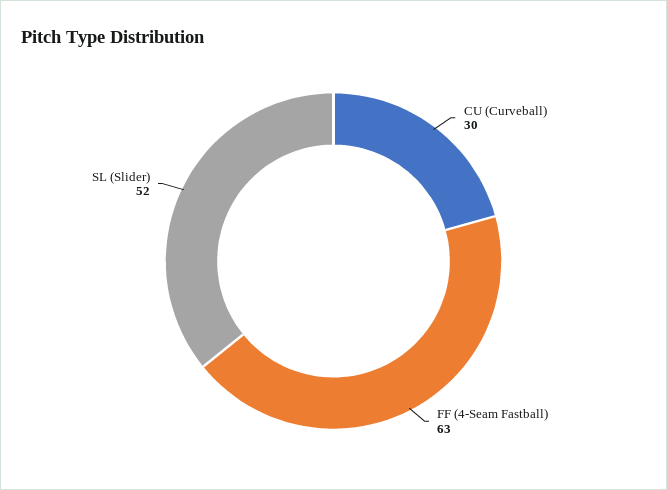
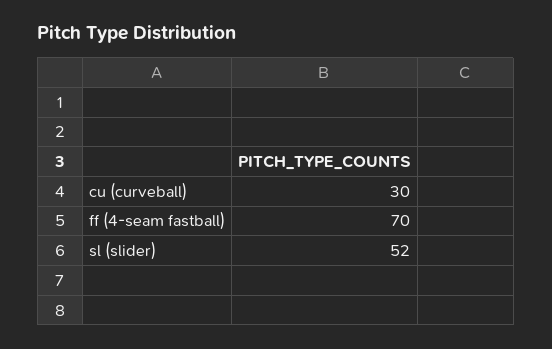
  {
    "CU (Curveball)": 30,
-   "FF (4-Seam Fastball)": 63,
+   "FF (4-Seam Fastball)": 70,
    "SL (Slider)": 52
  }

